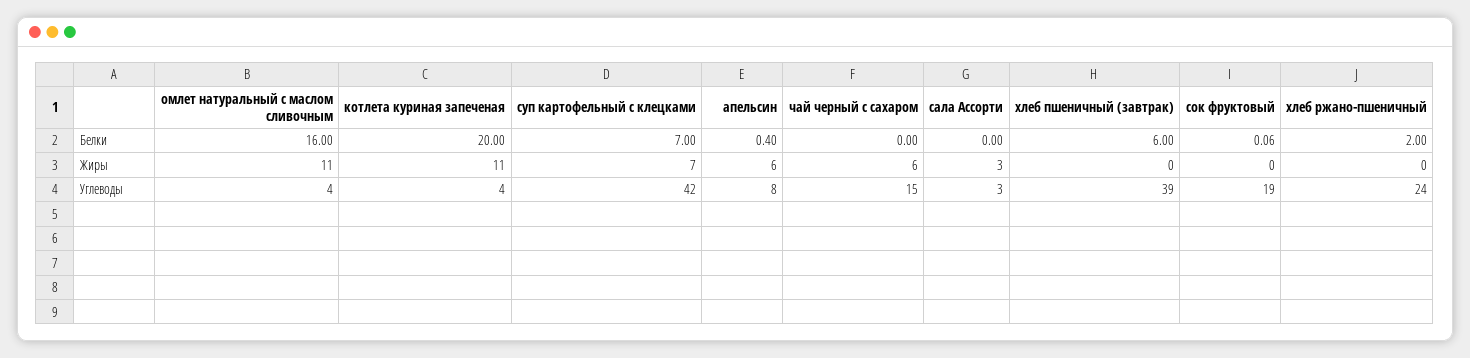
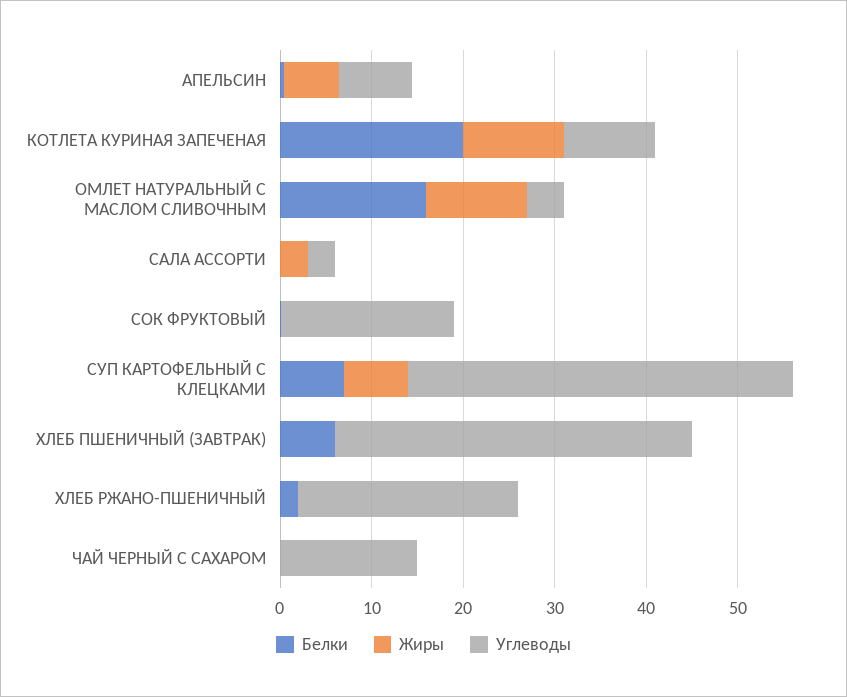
  {
    "Белки": {
      "омлет натуральный с маслом сливочным": 16,
      "котлета куриная запеченая": 20,
      "суп картофельный с клецками": 7,
      "апельсин": 0.4,
      "чай черный с сахаром": 0,
      "сала Ассорти": 0,
      "хлеб пшеничный (завтрак)": 6,
      "сок фруктовый": 0.06,
      "хлеб ржано-пшеничный": 2
    },
    "Жиры": {
      "омлет натуральный с маслом сливочным": 11,
      "котлета куриная запеченая": 11,
      "суп картофельный с клецками": 7,
      "апельсин": 6,
-     "чай черный с сахаром": 6,
+     "чай черный с сахаром": 0,
      "сала Ассорти": 3,
      "хлеб пшеничный (завтрак)": 0,
      "сок фруктовый": 0,
      "хлеб ржано-пшеничный": 0
    },
    "Углеводы": {
      "омлет натуральный с маслом сливочным": 4,
-     "котлета куриная запеченая": 4,
+     "котлета куриная запеченая": 10,
      "суп картофельный с клецками": 42,
      "апельсин": 8,
      "чай черный с сахаром": 15,
      "сала Ассорти": 3,
      "хлеб пшеничный (завтрак)": 39,
      "сок фруктовый": 19,
      "хлеб ржано-пшеничный": 24
    }
  }

